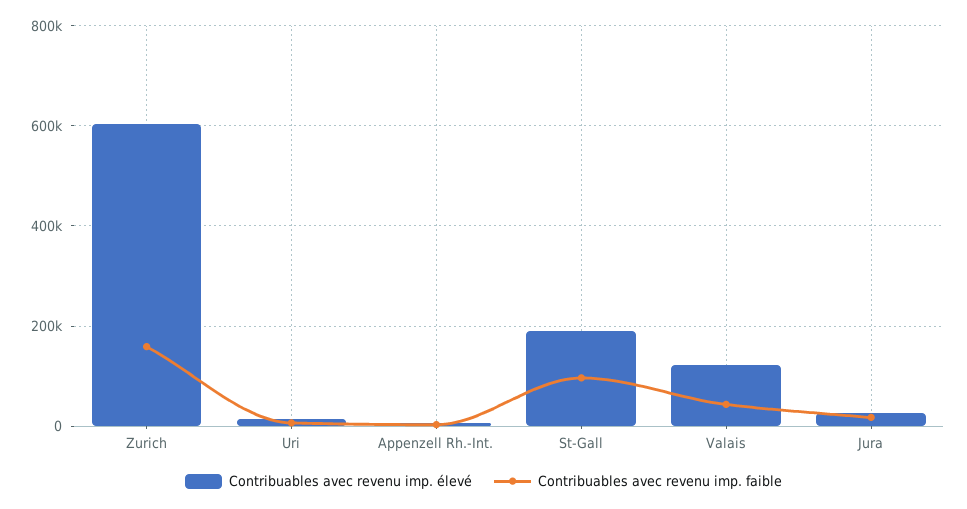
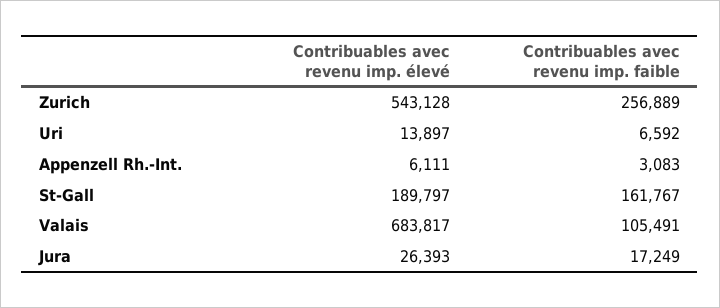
  {
    "Contribuables avec revenu imp. élevé": {
-     "Zurich": 600000,
+     "Zurich": 543128,
      "Uri": 13897,
      "Appenzell Rh.-Int.": 6111,
      "St-Gall": 189797,
-     "Valais": 120000,
+     "Valais": 683817,
      "Jura": 26393
    },
    "Contribuables avec revenu imp. faible": {
-     "Zurich": 160000,
+     "Zurich": 256889,
      "Uri": 6592,
      "Appenzell Rh.-Int.": 3083,
-     "St-Gall": 100000,
+     "St-Gall": 161767,
-     "Valais": 40000,
+     "Valais": 105491,
      "Jura": 17249
    }
  }

